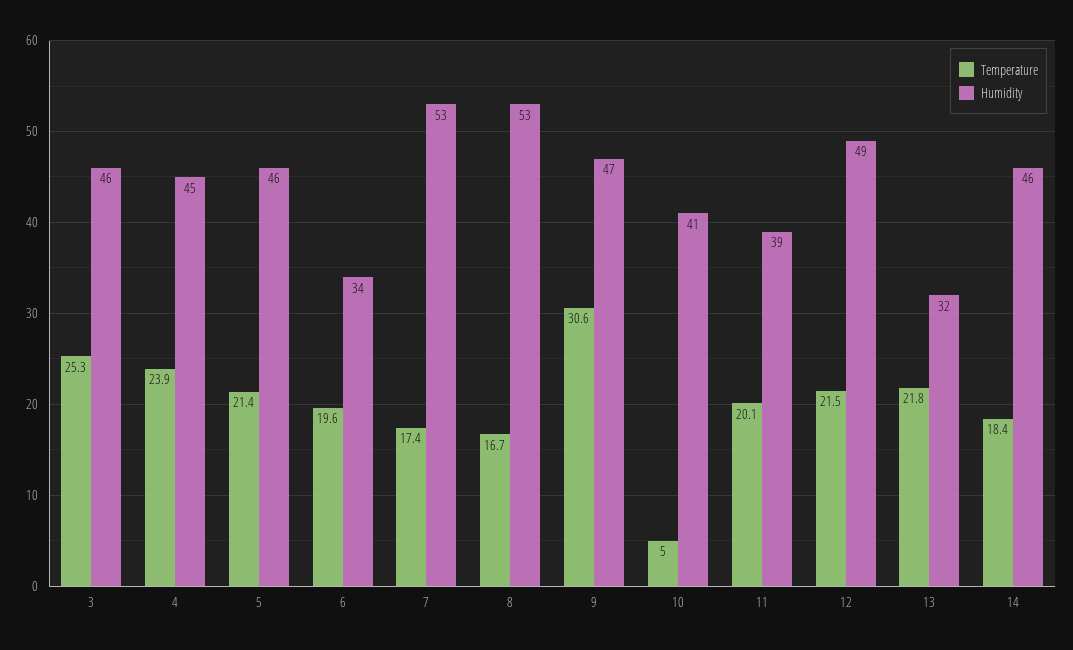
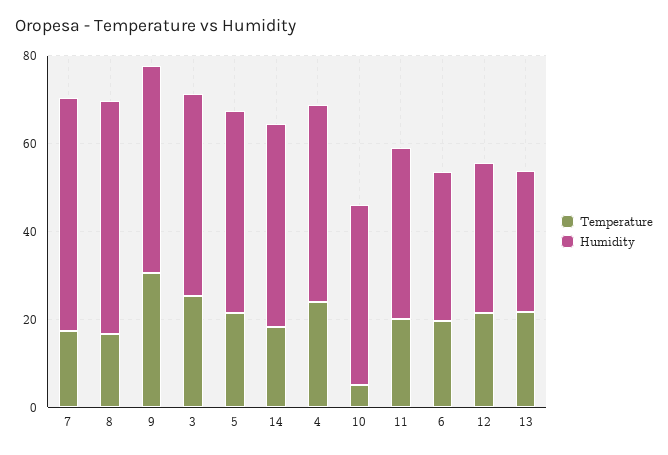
  {
    "Temperature": {
      "3": 25.3,
      "4": 23.9,
      "5": 21.4,
      "6": 19.6,
      "7": 17.4,
      "8": 16.7,
      "9": 30.6,
      "10": 5,
      "11": 20.1,
      "12": 21.5,
      "13": 21.8,
      "14": 18.4
    },
    "Humidity": {
      "3": 46,
      "4": 45,
      "5": 46,
      "6": 34,
      "7": 53,
      "8": 53,
      "9": 47,
      "10": 41,
      "11": 39,
-     "12": 49,
+     "12": 35,
      "13": 32,
      "14": 46
    }
  }

